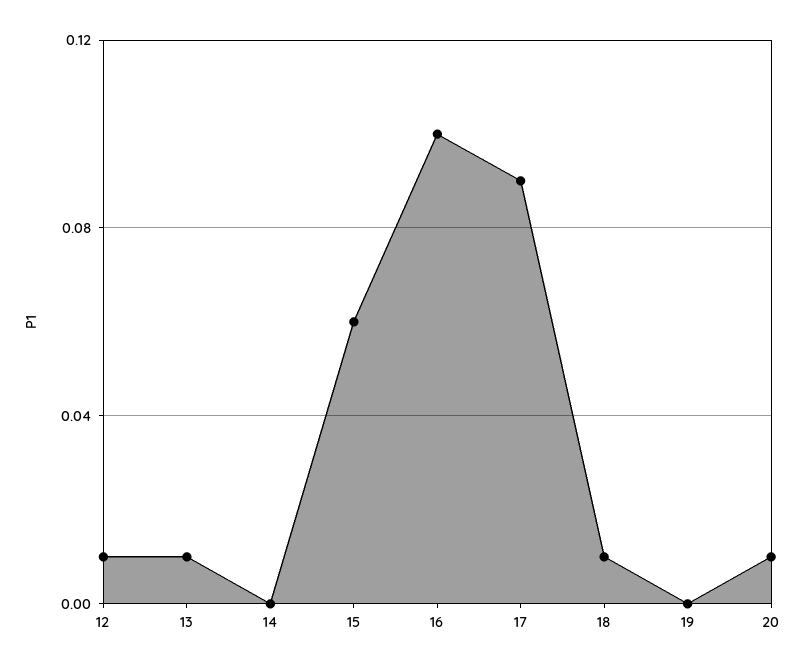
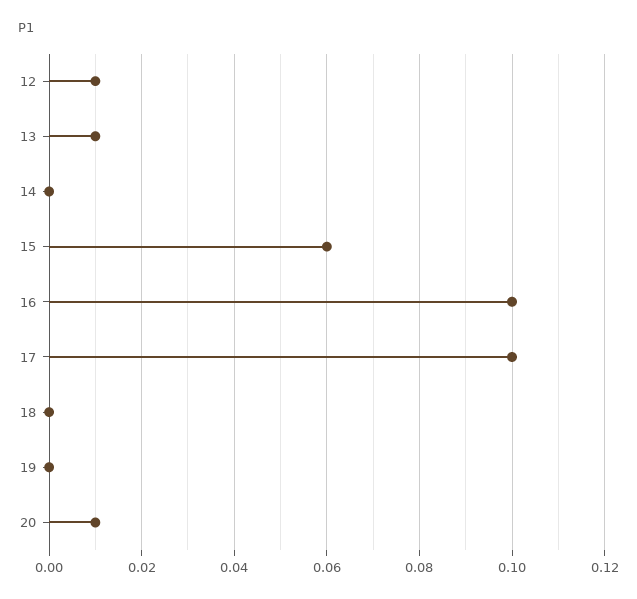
  {
    "12": 0.01,
    "13": 0.01,
    "14": 0,
    "15": 0.06,
    "16": 0.1,
-   "17": 0.09,
+   "17": 0.1,
-   "18": 0.01,
+   "18": 0,
    "19": 0,
    "20": 0.01
  }

